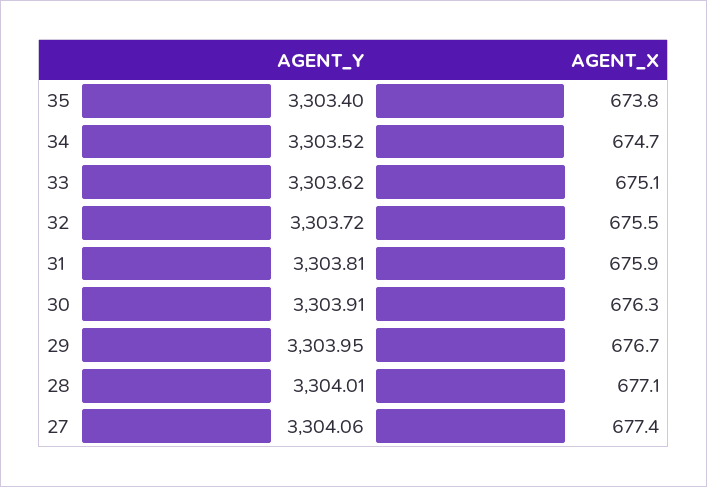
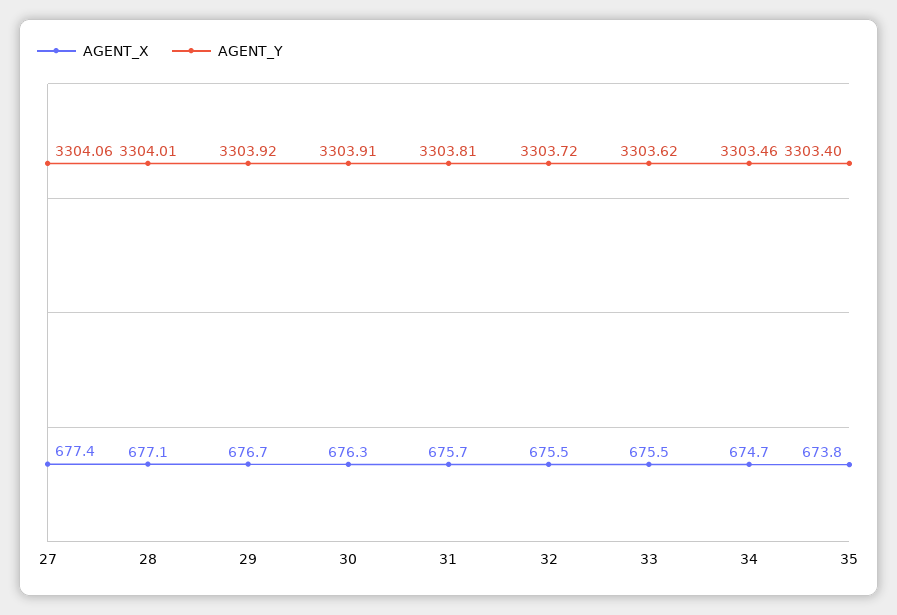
  {
    "AGENT_Y": {
      "35": 3303.4,
-     "34": 3303.52,
+     "34": 3303.46,
      "33": 3303.62,
      "32": 3303.72,
      "31": 3303.81,
      "30": 3303.91,
-     "29": 3303.95,
+     "29": 3303.92,
      "28": 3304.01,
      "27": 3304.06
    },
    "AGENT_X": {
      "35": 673.8,
      "34": 674.7,
-     "33": 675.1,
+     "33": 675.5,
      "32": 675.5,
-     "31": 675.9,
+     "31": 675.7,
      "30": 676.3,
      "29": 676.7,
      "28": 677.1,
      "27": 677.4
    }
  }

